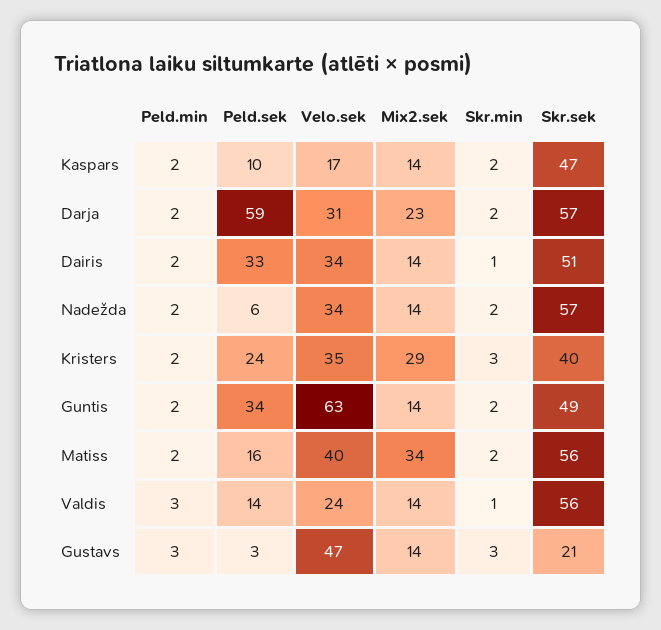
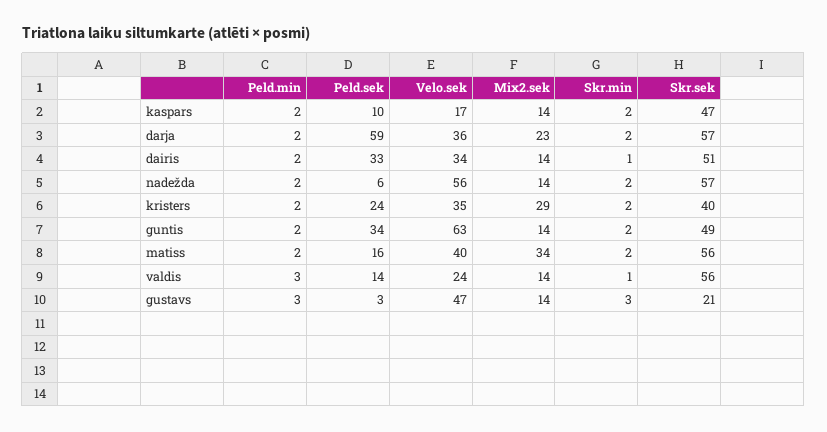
  {
    "Peld.min": {
      "Kaspars": 2,
      "Darja": 2,
      "Dairis": 2,
      "Nadežda": 2,
      "Kristers": 2,
      "Guntis": 2,
      "Matiss": 2,
      "Valdis": 3,
      "Gustavs": 3
    },
    "Peld.sek": {
      "Kaspars": 10,
      "Darja": 59,
      "Dairis": 33,
      "Nadežda": 6,
      "Kristers": 24,
      "Guntis": 34,
      "Matiss": 16,
      "Valdis": 14,
      "Gustavs": 3
    },
    "Velo.sek": {
      "Kaspars": 17,
-     "Darja": 31,
+     "Darja": 36,
      "Dairis": 34,
-     "Nadežda": 34,
+     "Nadežda": 56,
      "Kristers": 35,
      "Guntis": 63,
      "Matiss": 40,
      "Valdis": 24,
      "Gustavs": 47
    },
    "Mix2.sek": {
      "Kaspars": 14,
      "Darja": 23,
      "Dairis": 14,
      "Nadežda": 14,
      "Kristers": 29,
      "Guntis": 14,
      "Matiss": 34,
      "Valdis": 14,
      "Gustavs": 14
    },
    "Skr.min": {
      "Kaspars": 2,
      "Darja": 2,
      "Dairis": 1,
      "Nadežda": 2,
-     "Kristers": 3,
+     "Kristers": 2,
      "Guntis": 2,
      "Matiss": 2,
      "Valdis": 1,
      "Gustavs": 3
    },
    "Skr.sek": {
      "Kaspars": 47,
      "Darja": 57,
      "Dairis": 51,
      "Nadežda": 57,
      "Kristers": 40,
      "Guntis": 49,
      "Matiss": 56,
      "Valdis": 56,
      "Gustavs": 21
    }
  }

